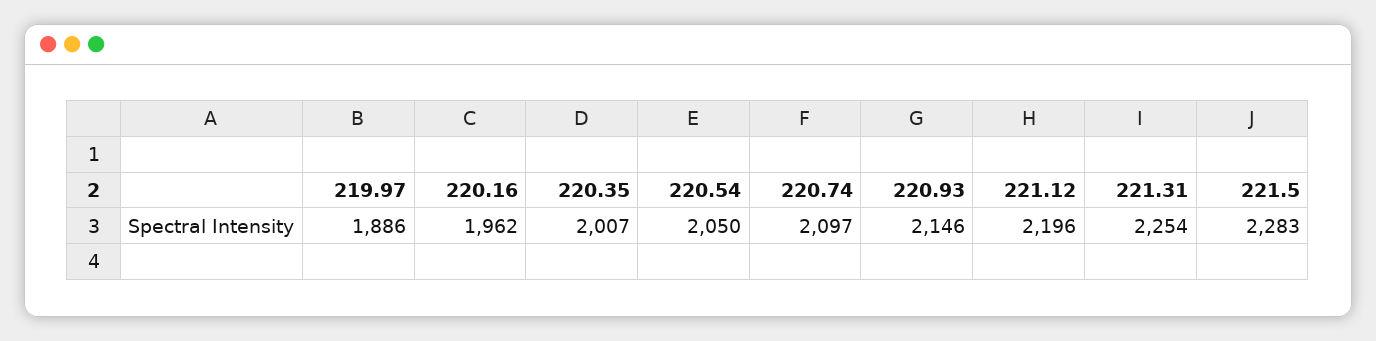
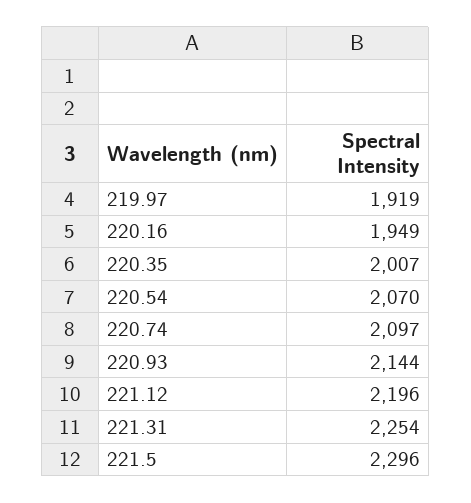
  {
-   "219.97": 1886,
+   "219.97": 1919,
-   "220.16": 1962,
+   "220.16": 1949,
    "220.35": 2007,
-   "220.54": 2050,
+   "220.54": 2070,
    "220.74": 2097,
-   "220.93": 2146,
+   "220.93": 2144,
    "221.12": 2196,
    "221.31": 2254,
-   "221.5": 2283
+   "221.5": 2296
  }

